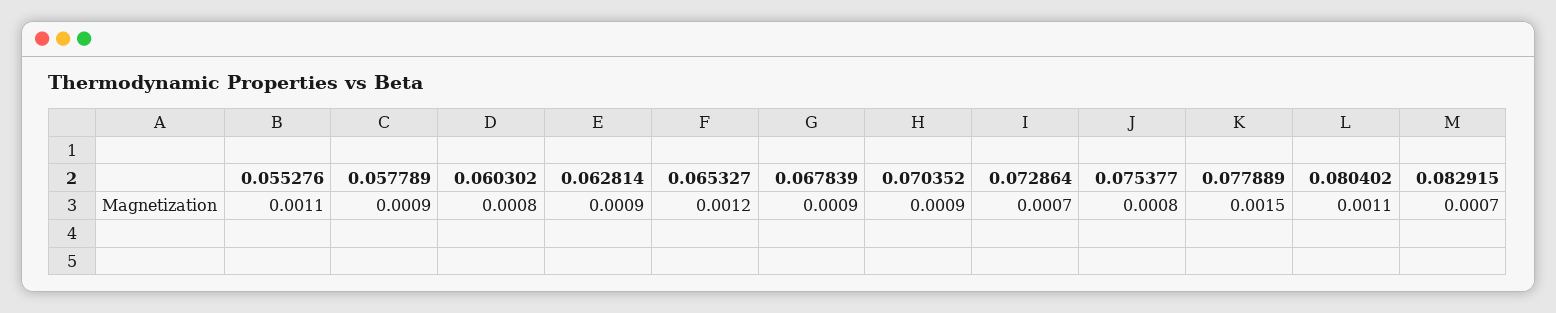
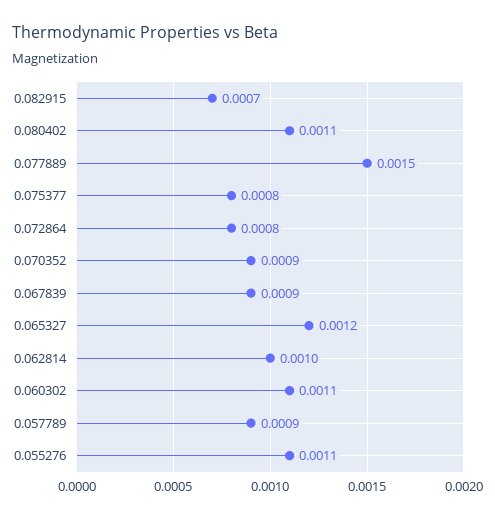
  {
    "0.055276": 0.0011,
    "0.057789": 0.0009,
-   "0.060302": 0.0008,
+   "0.060302": 0.0011,
-   "0.062814": 0.0009,
+   "0.062814": 0.001,
    "0.065327": 0.0012,
    "0.067839": 0.0009,
    "0.070352": 0.0009,
-   "0.072864": 0.0007,
+   "0.072864": 0.0008,
    "0.075377": 0.0008,
    "0.077889": 0.0015,
    "0.080402": 0.0011,
    "0.082915": 0.0007
  }

